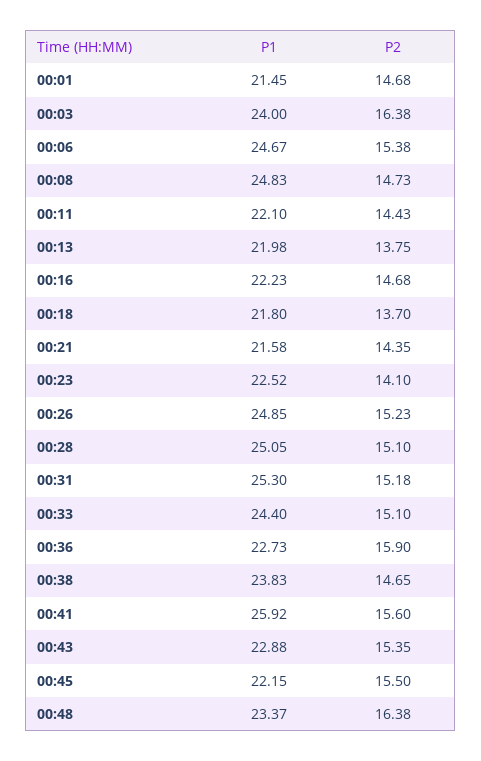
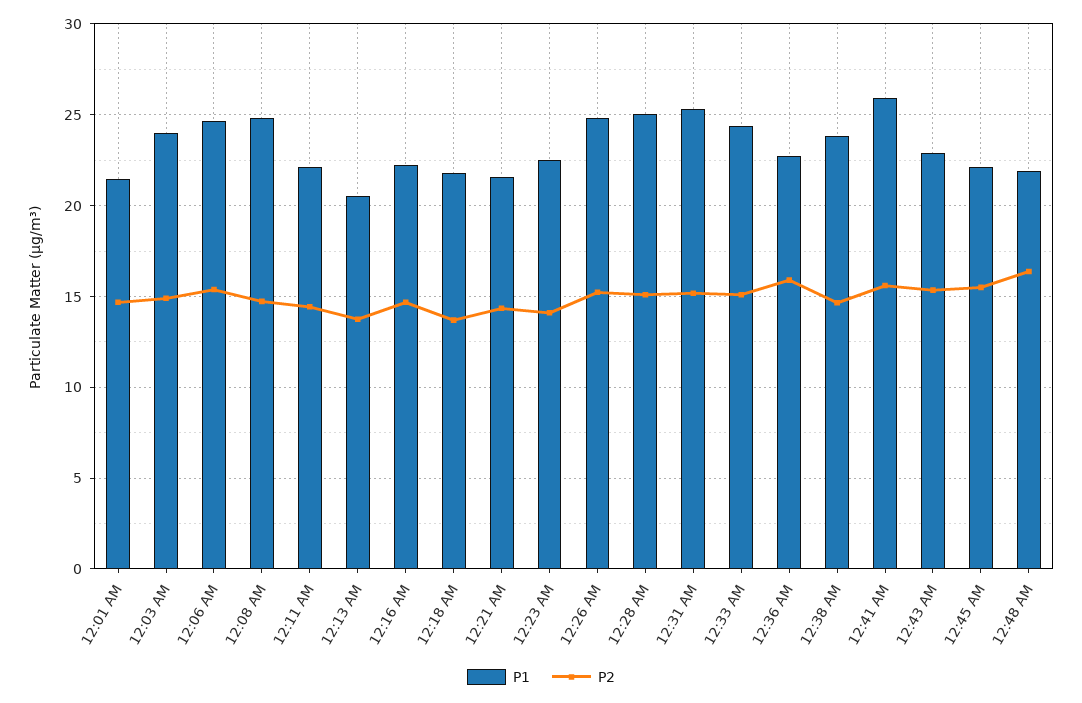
  {
    "P1": {
      "00:01": 21.45,
      "00:03": 24,
      "00:06": 24.67,
      "00:08": 24.83,
      "00:11": 22.1,
-     "00:13": 21.98,
+     "00:13": 20.5,
      "00:16": 22.23,
      "00:18": 21.8,
      "00:21": 21.58,
      "00:23": 22.52,
      "00:26": 24.85,
      "00:28": 25.05,
      "00:31": 25.3,
      "00:33": 24.4,
      "00:36": 22.73,
      "00:38": 23.83,
      "00:41": 25.92,
      "00:43": 22.88,
      "00:45": 22.15,
-     "00:48": 23.37
+     "00:48": 22
    },
    "P2": {
      "00:01": 14.68,
-     "00:03": 16.38,
+     "00:03": 15,
      "00:06": 15.38,
      "00:08": 14.73,
      "00:11": 14.43,
      "00:13": 13.75,
      "00:16": 14.68,
      "00:18": 13.7,
      "00:21": 14.35,
      "00:23": 14.1,
      "00:26": 15.23,
      "00:28": 15.1,
      "00:31": 15.18,
      "00:33": 15.1,
      "00:36": 15.9,
      "00:38": 14.65,
      "00:41": 15.6,
      "00:43": 15.35,
      "00:45": 15.5,
      "00:48": 16.38
    }
  }

